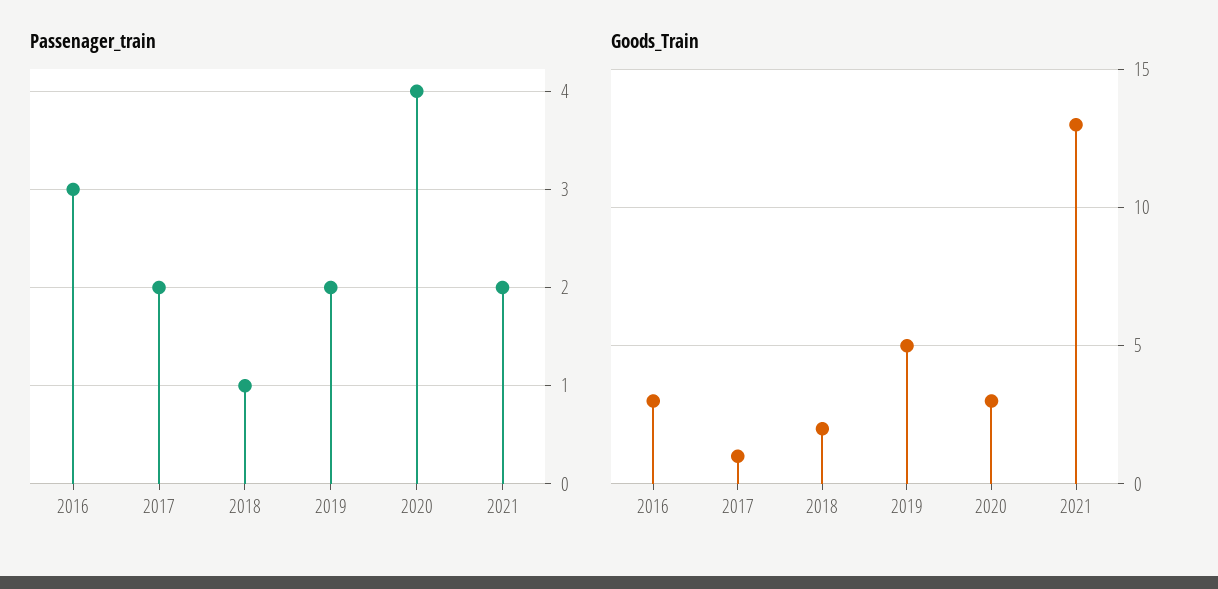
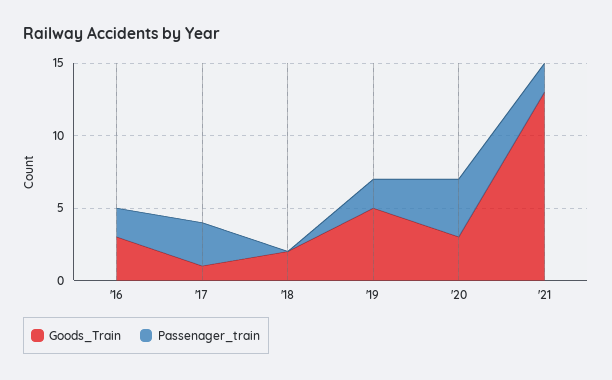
  {
    "Passenager_train": {
-     "2016": 3,
+     "2016": 2,
-     "2017": 2,
+     "2017": 3,
-     "2018": 1,
+     "2018": 0,
      "2019": 2,
      "2020": 4,
      "2021": 2
    },
    "Goods_Train": {
      "2016": 3,
      "2017": 1,
      "2018": 2,
      "2019": 5,
      "2020": 3,
      "2021": 13
    }
  }

